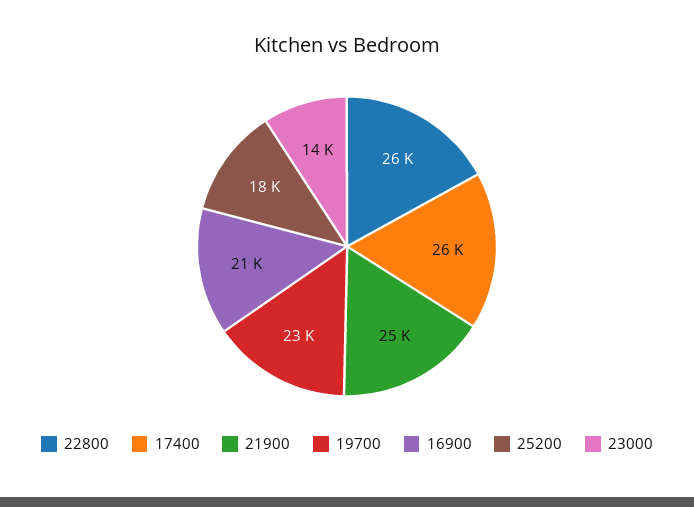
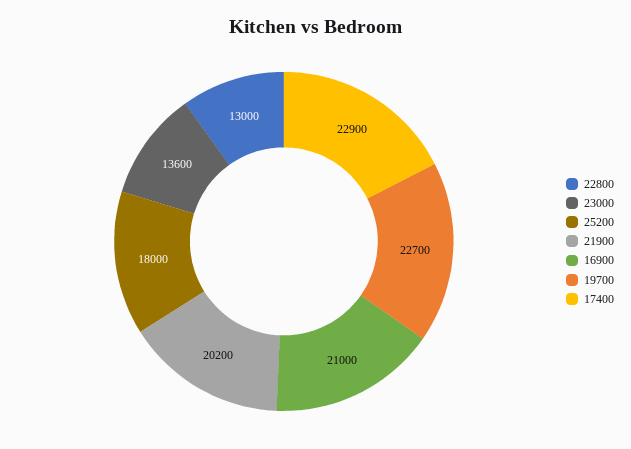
  {
-   "22800": 26000,
+   "22800": 13000,
-   "17400": 26000,
+   "17400": 22900,
-   "21900": 25000,
+   "21900": 20200,
    "19700": 22700,
    "16900": 21000,
    "25200": 18000,
    "23000": 13600
  }

